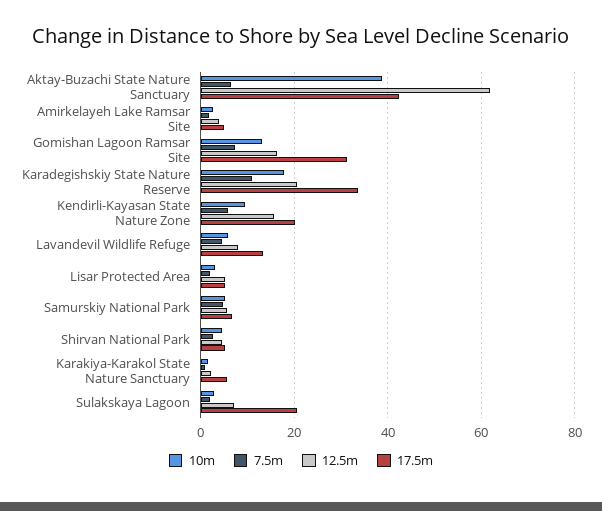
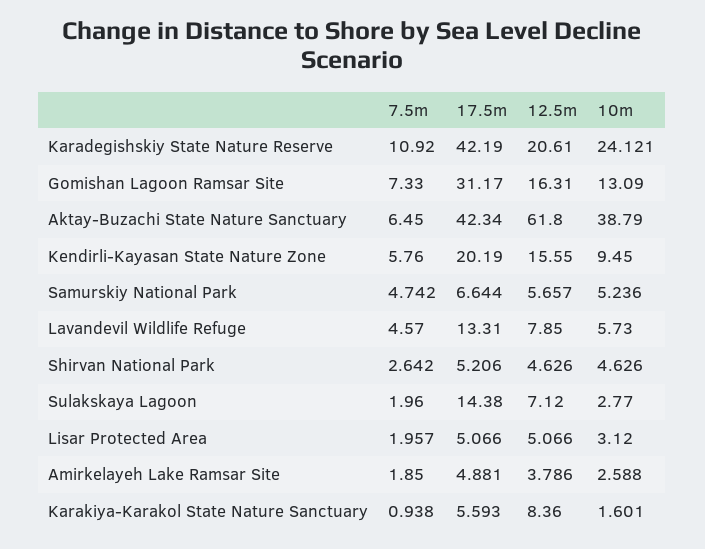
  {
    "10m": {
      "Aktay-Buzachi State Nature Sanctuary": 38.79,
      "Amirkelayeh Lake Ramsar Site": 2.588,
      "Gomishan Lagoon Ramsar Site": 13.09,
-     "Karadegishskiy State Nature Reserve": 18,
+     "Karadegishskiy State Nature Reserve": 24.121,
      "Kendirli-Kayasan State Nature Zone": 9.45,
      "Lavandevil Wildlife Refuge": 5.73,
      "Lisar Protected Area": 3.12,
      "Samurskiy National Park": 5.236,
      "Shirvan National Park": 4.626,
      "Karakiya-Karakol State Nature Sanctuary": 1.601,
      "Sulakskaya Lagoon": 2.77
    },
    "7.5m": {
      "Aktay-Buzachi State Nature Sanctuary": 6.45,
      "Amirkelayeh Lake Ramsar Site": 1.85,
      "Gomishan Lagoon Ramsar Site": 7.33,
      "Karadegishskiy State Nature Reserve": 10.92,
      "Kendirli-Kayasan State Nature Zone": 5.76,
      "Lavandevil Wildlife Refuge": 4.57,
      "Lisar Protected Area": 1.957,
      "Samurskiy National Park": 4.742,
      "Shirvan National Park": 2.642,
      "Karakiya-Karakol State Nature Sanctuary": 0.938,
      "Sulakskaya Lagoon": 1.96
    },
    "12.5m": {
      "Aktay-Buzachi State Nature Sanctuary": 61.8,
      "Amirkelayeh Lake Ramsar Site": 3.786,
      "Gomishan Lagoon Ramsar Site": 16.31,
      "Karadegishskiy State Nature Reserve": 20.61,
      "Kendirli-Kayasan State Nature Zone": 15.55,
      "Lavandevil Wildlife Refuge": 7.85,
      "Lisar Protected Area": 5.066,
      "Samurskiy National Park": 5.657,
      "Shirvan National Park": 4.626,
-     "Karakiya-Karakol State Nature Sanctuary": 2,
+     "Karakiya-Karakol State Nature Sanctuary": 8.36,
      "Sulakskaya Lagoon": 7.12
    },
    "17.5m": {
      "Aktay-Buzachi State Nature Sanctuary": 42.34,
      "Amirkelayeh Lake Ramsar Site": 4.881,
      "Gomishan Lagoon Ramsar Site": 31.17,
-     "Karadegishskiy State Nature Reserve": 34,
+     "Karadegishskiy State Nature Reserve": 42.19,
      "Kendirli-Kayasan State Nature Zone": 20.19,
      "Lavandevil Wildlife Refuge": 13.31,
      "Lisar Protected Area": 5.066,
      "Samurskiy National Park": 6.644,
      "Shirvan National Park": 5.206,
      "Karakiya-Karakol State Nature Sanctuary": 5.593,
-     "Sulakskaya Lagoon": 20
+     "Sulakskaya Lagoon": 14.38
    }
  }

